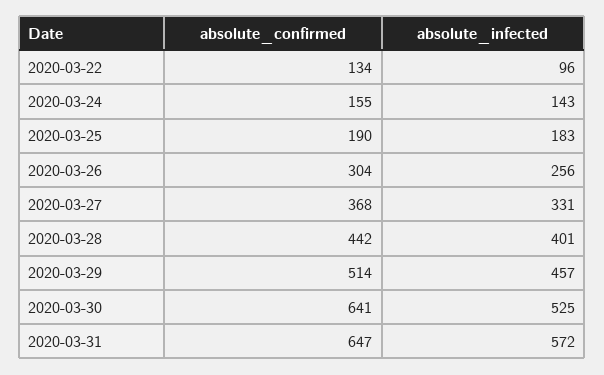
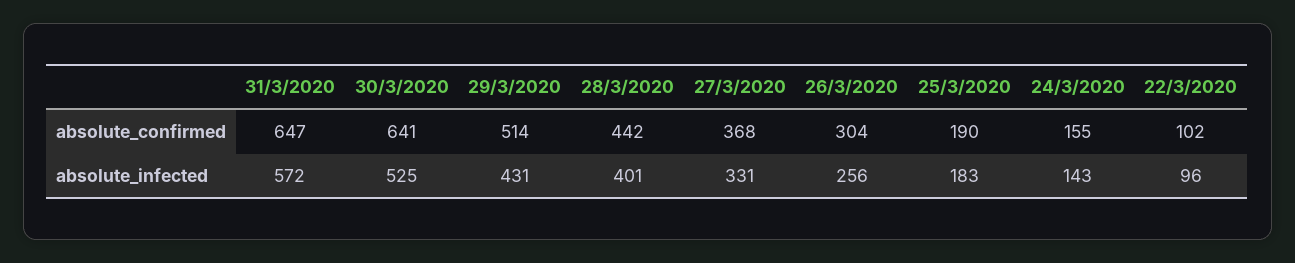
  {
    "absolute_confirmed": {
-     "2020-03-22": 134,
+     "2020-03-22": 102,
      "2020-03-24": 155,
      "2020-03-25": 190,
      "2020-03-26": 304,
      "2020-03-27": 368,
      "2020-03-28": 442,
      "2020-03-29": 514,
      "2020-03-30": 641,
      "2020-03-31": 647
    },
    "absolute_infected": {
      "2020-03-22": 96,
      "2020-03-24": 143,
      "2020-03-25": 183,
      "2020-03-26": 256,
      "2020-03-27": 331,
      "2020-03-28": 401,
-     "2020-03-29": 457,
+     "2020-03-29": 431,
      "2020-03-30": 525,
      "2020-03-31": 572
    }
  }

